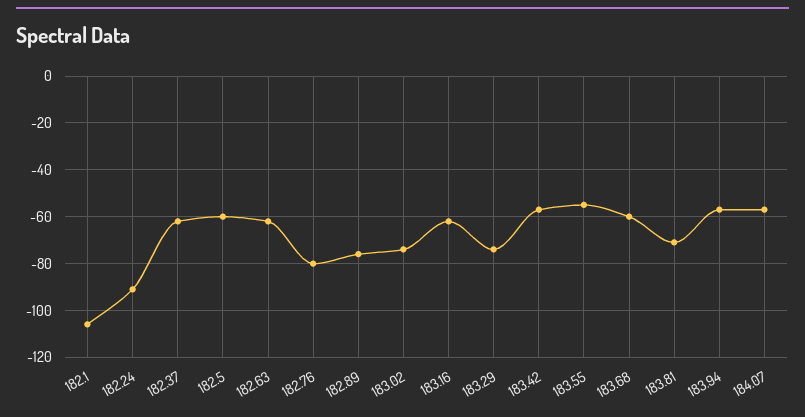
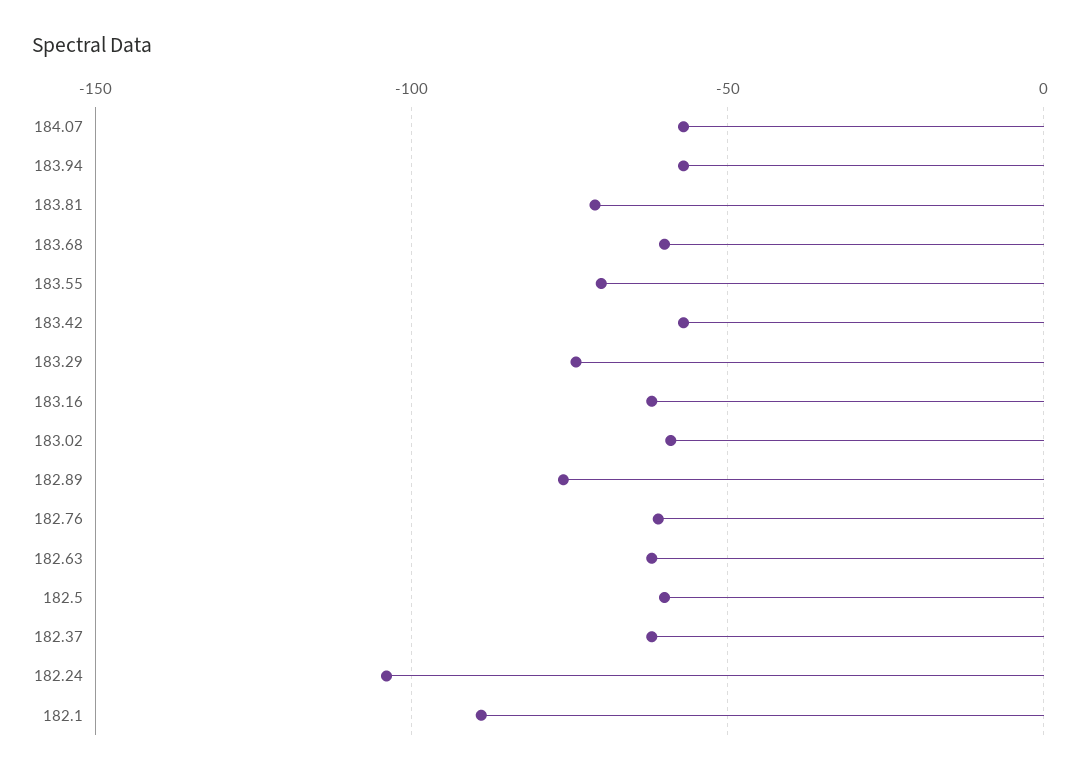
  {
-   "182.1": -105,
+   "182.1": -90,
-   "182.24": -90,
+   "182.24": -105,
    "182.37": -60,
    "182.5": -60,
    "182.63": -60,
-   "182.76": -80,
+   "182.76": -60,
    "182.89": -75,
-   "183.02": -75,
+   "183.02": -60,
    "183.16": -60,
    "183.29": -75,
    "183.42": -55,
-   "183.55": -55,
+   "183.55": -70,
    "183.68": -60,
    "183.81": -70,
    "183.94": -55,
    "184.07": -55
  }

